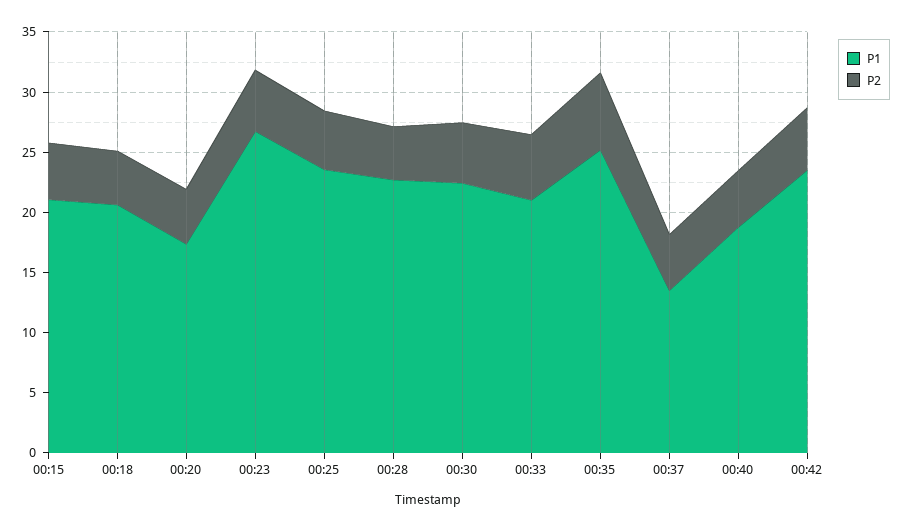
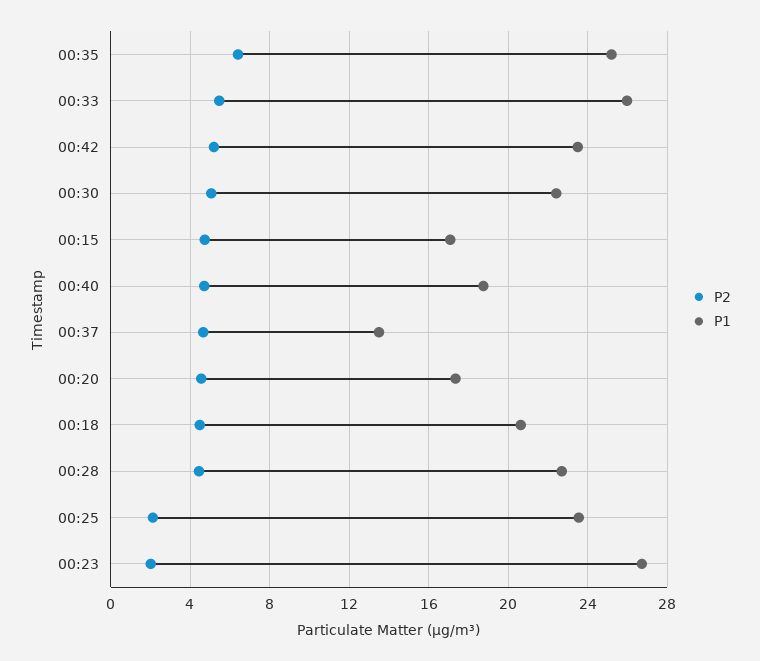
  {
    "P1": {
-     "00:15": 21,
+     "00:15": 17,
      "00:18": 20.5,
      "00:20": 17.5,
      "00:23": 26.5,
      "00:25": 23.5,
      "00:28": 22.5,
      "00:30": 22.5,
-     "00:33": 21,
+     "00:33": 26,
      "00:35": 25,
      "00:37": 13.5,
      "00:40": 19,
      "00:42": 23.5
    },
    "P2": {
      "00:15": 4.5,
      "00:18": 4.5,
      "00:20": 4.5,
-     "00:23": 5,
+     "00:23": 2,
-     "00:25": 5,
+     "00:25": 2,
      "00:28": 4.5,
      "00:30": 5,
      "00:33": 5.5,
      "00:35": 6.5,
      "00:37": 4.5,
      "00:40": 4.5,
      "00:42": 5
    }
  }

